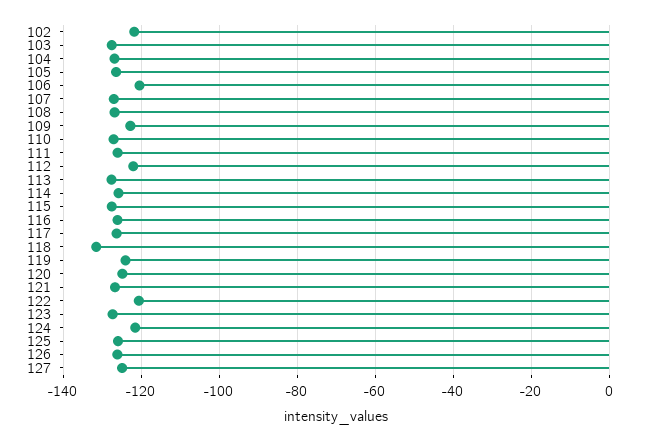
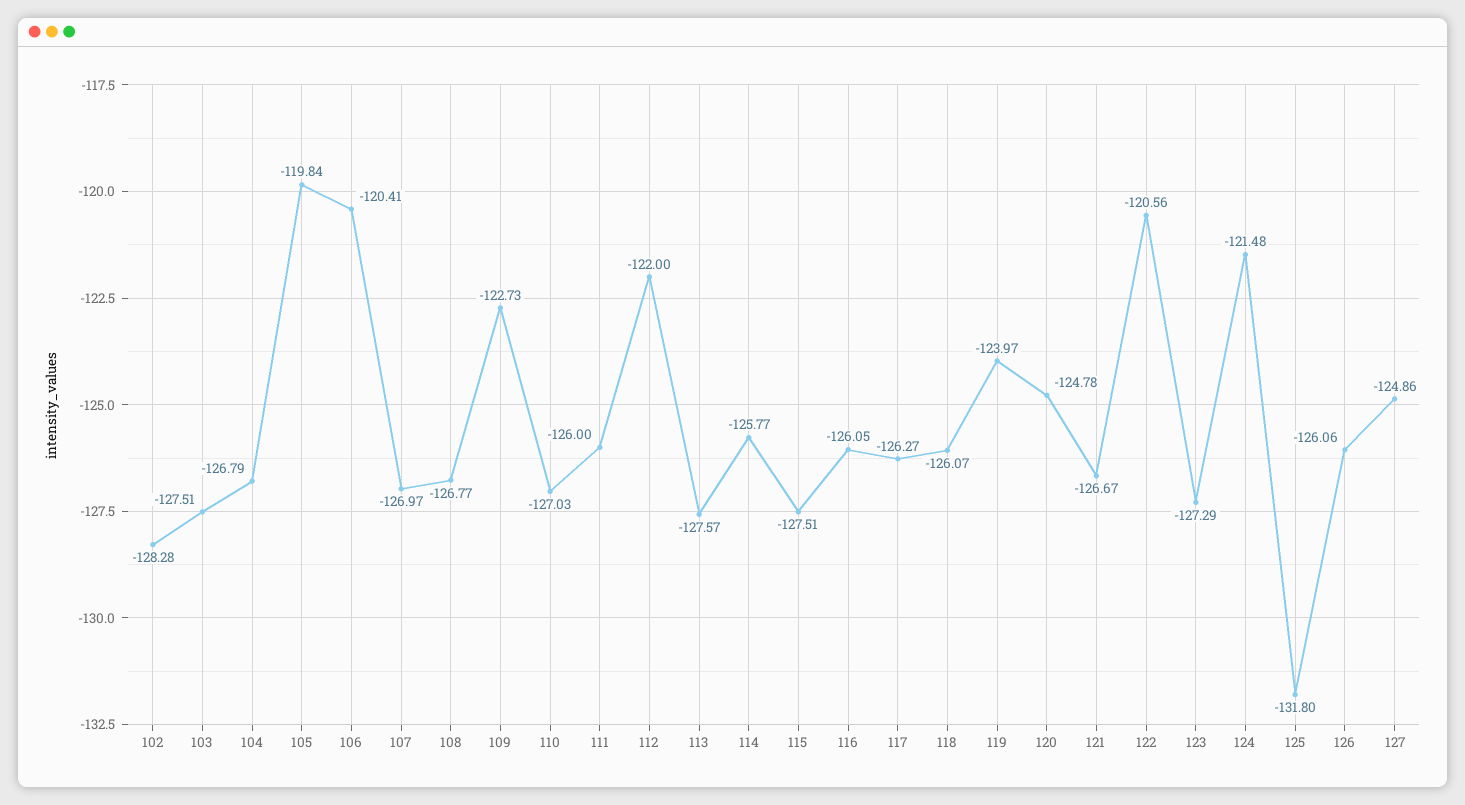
  {
-   "102": -122,
+   "102": -128.28,
    "103": -127.51,
    "104": -126.79,
-   "105": -126,
+   "105": -119.84,
    "106": -120.41,
    "107": -126.97,
    "108": -126.77,
    "109": -122.73,
    "110": -127.03,
    "111": -126,
    "112": -122,
    "113": -127.57,
    "114": -125.77,
    "115": -127.51,
    "116": -126.05,
    "117": -126.27,
-   "118": -132,
+   "118": -126.07,
    "119": -123.97,
    "120": -124.78,
    "121": -126.67,
    "122": -120.56,
    "123": -127.29,
    "124": -121.48,
-   "125": -126,
+   "125": -131.8,
    "126": -126.06,
    "127": -124.86
  }

